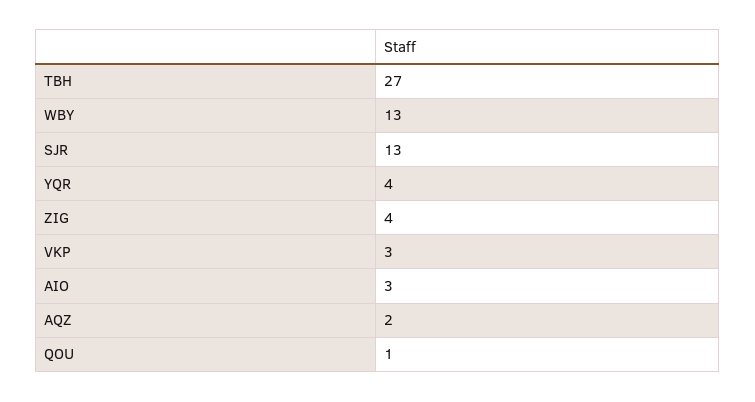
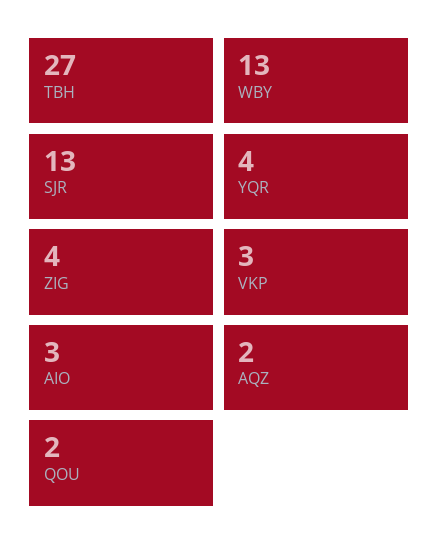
  {
    "TBH": 27,
    "WBY": 13,
    "SJR": 13,
    "YQR": 4,
    "ZIG": 4,
    "VKP": 3,
    "AIO": 3,
    "AQZ": 2,
-   "QOU": 1
+   "QOU": 2
  }

